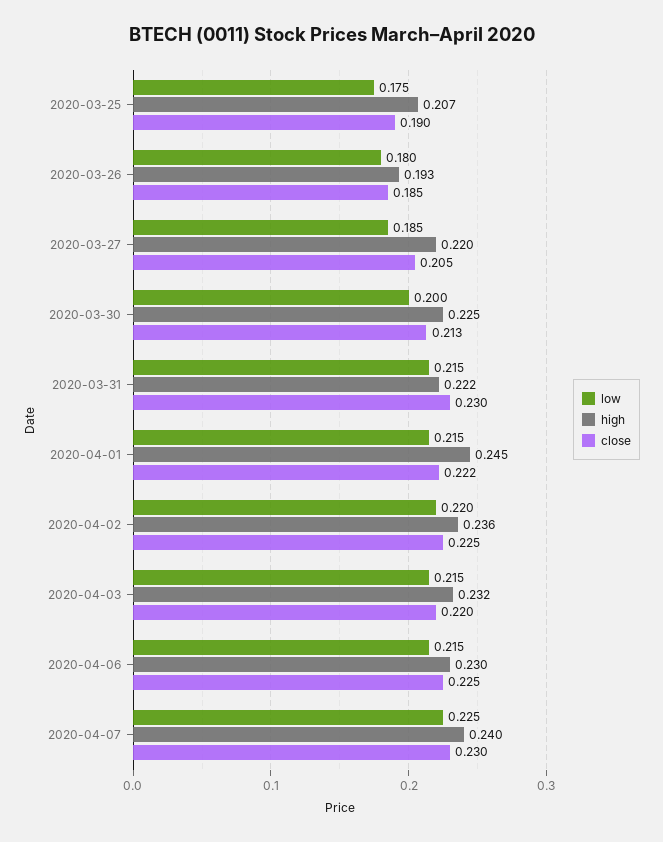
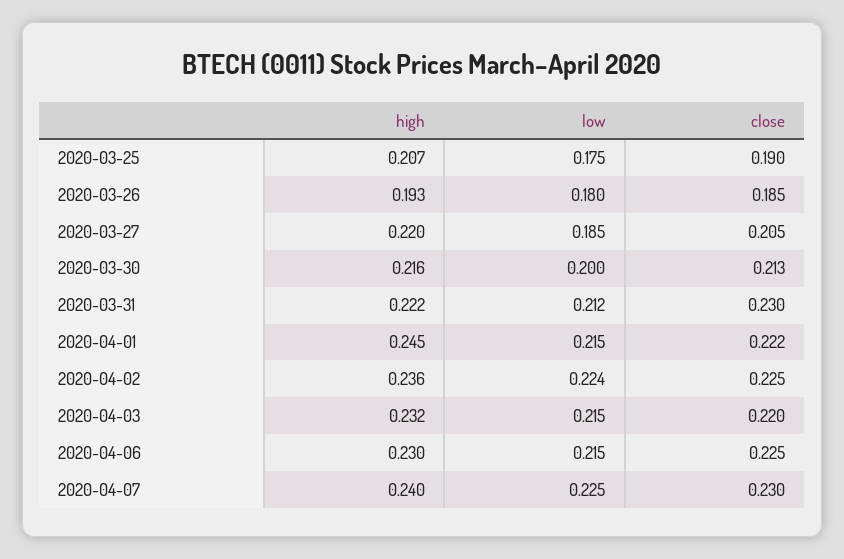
  {
    "low": {
      "2020-03-25": 0.175,
      "2020-03-26": 0.18,
      "2020-03-27": 0.185,
      "2020-03-30": 0.2,
-     "2020-03-31": 0.215,
+     "2020-03-31": 0.212,
      "2020-04-01": 0.215,
-     "2020-04-02": 0.22,
+     "2020-04-02": 0.224,
      "2020-04-03": 0.215,
      "2020-04-06": 0.215,
      "2020-04-07": 0.225
    },
    "high": {
      "2020-03-25": 0.207,
      "2020-03-26": 0.193,
      "2020-03-27": 0.22,
-     "2020-03-30": 0.225,
+     "2020-03-30": 0.216,
      "2020-03-31": 0.222,
      "2020-04-01": 0.245,
      "2020-04-02": 0.236,
      "2020-04-03": 0.232,
      "2020-04-06": 0.23,
      "2020-04-07": 0.24
    },
    "close": {
      "2020-03-25": 0.19,
      "2020-03-26": 0.185,
      "2020-03-27": 0.205,
      "2020-03-30": 0.213,
      "2020-03-31": 0.23,
      "2020-04-01": 0.222,
      "2020-04-02": 0.225,
      "2020-04-03": 0.22,
      "2020-04-06": 0.225,
      "2020-04-07": 0.23
    }
  }

